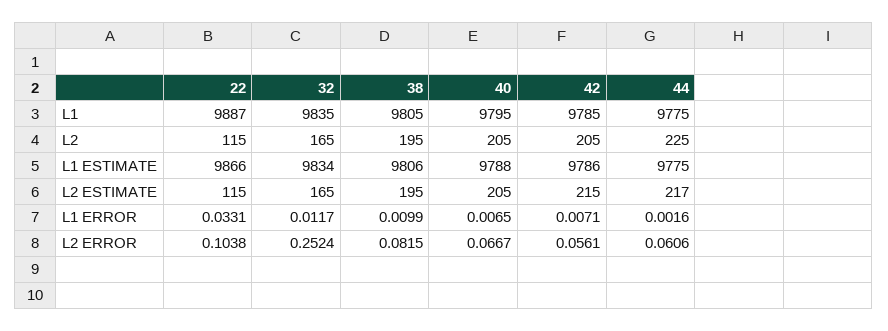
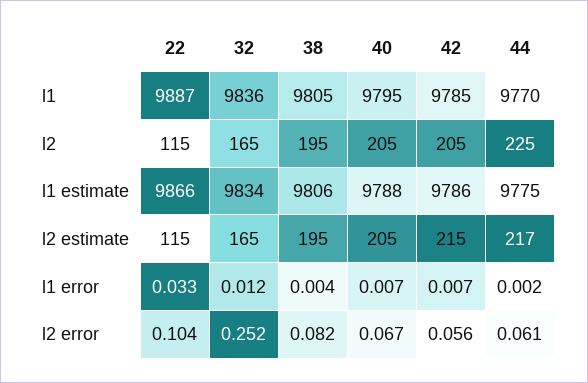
  {
    "22": {
      "L1": 9887,
      "L2": 115,
      "L1 ESTIMATE": 9866,
      "L2 ESTIMATE": 115,
      "L1 ERROR": 0.0331,
      "L2 ERROR": 0.1038
    },
    "32": {
-     "L1": 9835,
+     "L1": 9836,
      "L2": 165,
      "L1 ESTIMATE": 9834,
      "L2 ESTIMATE": 165,
      "L1 ERROR": 0.0117,
      "L2 ERROR": 0.2524
    },
    "38": {
      "L1": 9805,
      "L2": 195,
      "L1 ESTIMATE": 9806,
      "L2 ESTIMATE": 195,
-     "L1 ERROR": 0.0099,
+     "L1 ERROR": 0.004,
      "L2 ERROR": 0.0815
    },
    "40": {
      "L1": 9795,
      "L2": 205,
      "L1 ESTIMATE": 9788,
      "L2 ESTIMATE": 205,
      "L1 ERROR": 0.0065,
      "L2 ERROR": 0.0667
    },
    "42": {
      "L1": 9785,
      "L2": 205,
      "L1 ESTIMATE": 9786,
      "L2 ESTIMATE": 215,
      "L1 ERROR": 0.0071,
      "L2 ERROR": 0.0561
    },
    "44": {
-     "L1": 9775,
+     "L1": 9770,
      "L2": 225,
      "L1 ESTIMATE": 9775,
      "L2 ESTIMATE": 217,
      "L1 ERROR": 0.0016,
      "L2 ERROR": 0.0606
    }
  }

